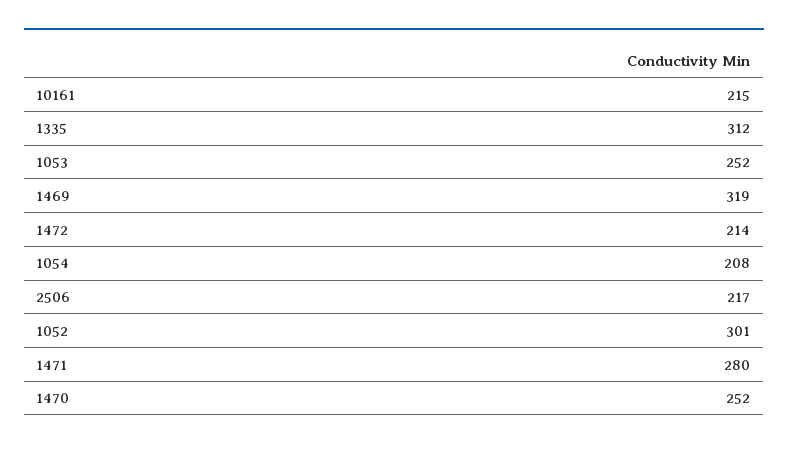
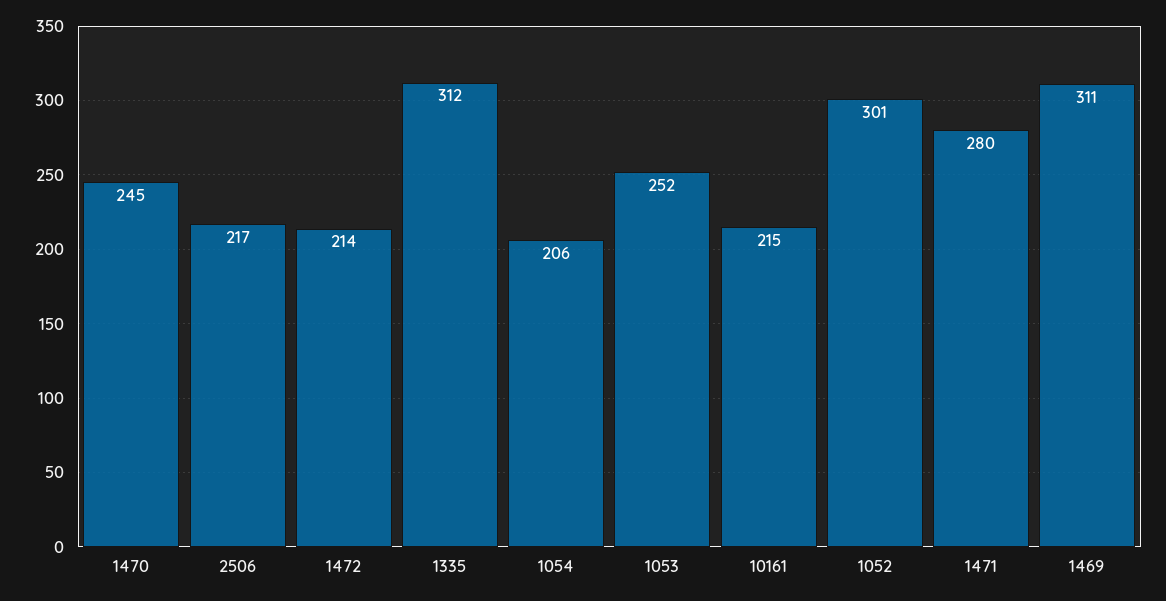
  {
    "10161": 215,
    "1335": 312,
    "1053": 252,
-   "1469": 319,
+   "1469": 311,
    "1472": 214,
-   "1054": 208,
+   "1054": 206,
    "2506": 217,
    "1052": 301,
    "1471": 280,
-   "1470": 252
+   "1470": 245
  }

